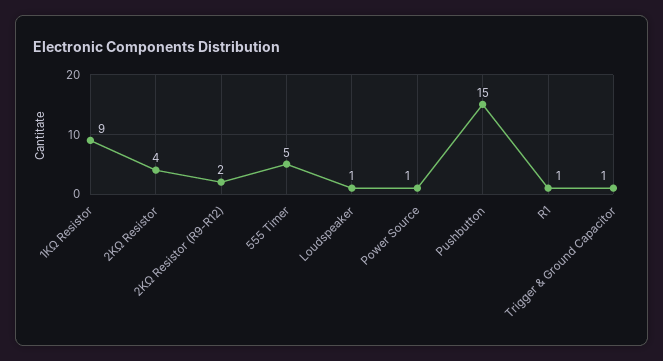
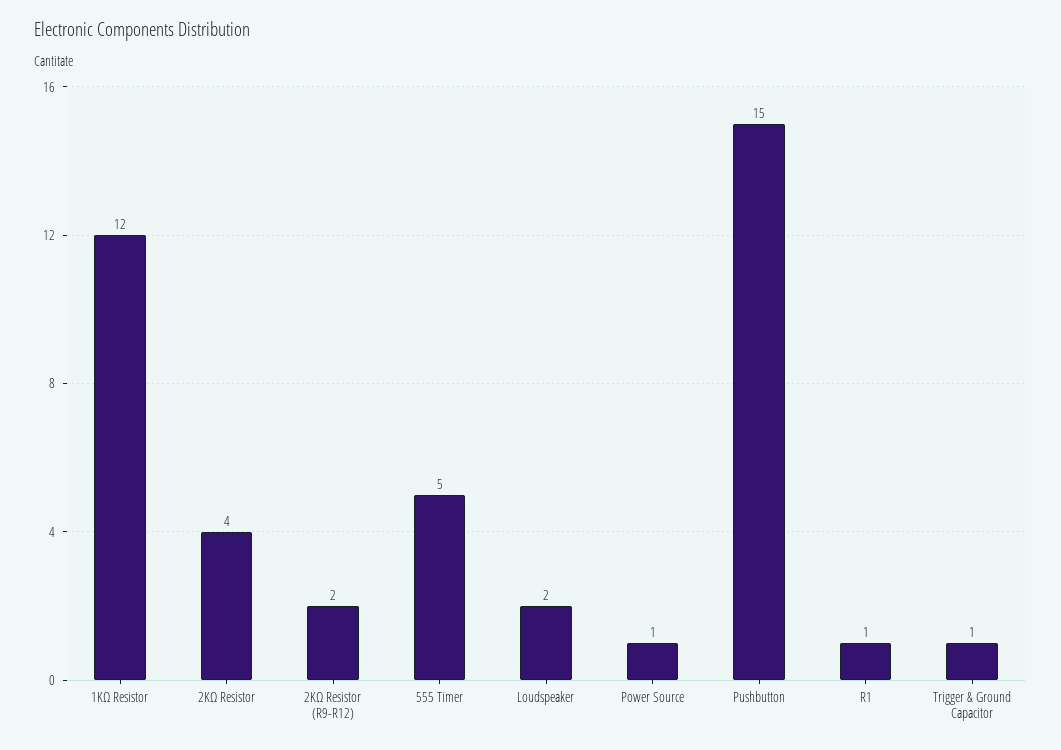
  {
-   "1KΩ Resistor": 9,
+   "1KΩ Resistor": 12,
    "2KΩ Resistor": 4,
    "2KΩ Resistor (R9-R12)": 2,
    "555 Timer": 5,
-   "Loudspeaker": 1,
+   "Loudspeaker": 2,
    "Power Source": 1,
    "Pushbutton": 15,
    "R1": 1,
    "Trigger & Ground Capacitor": 1
  }

